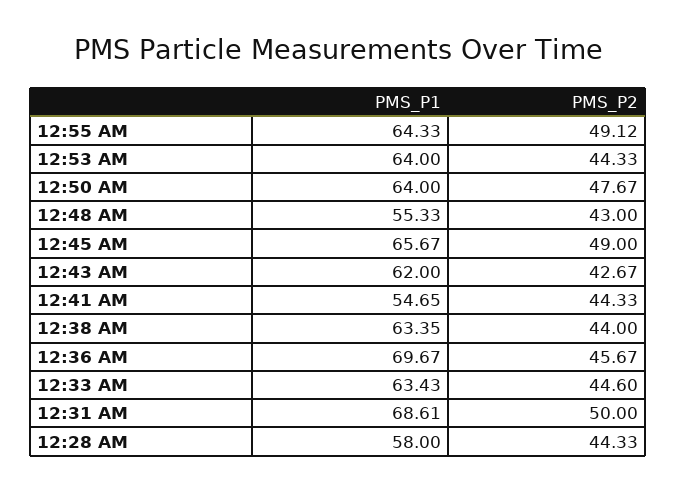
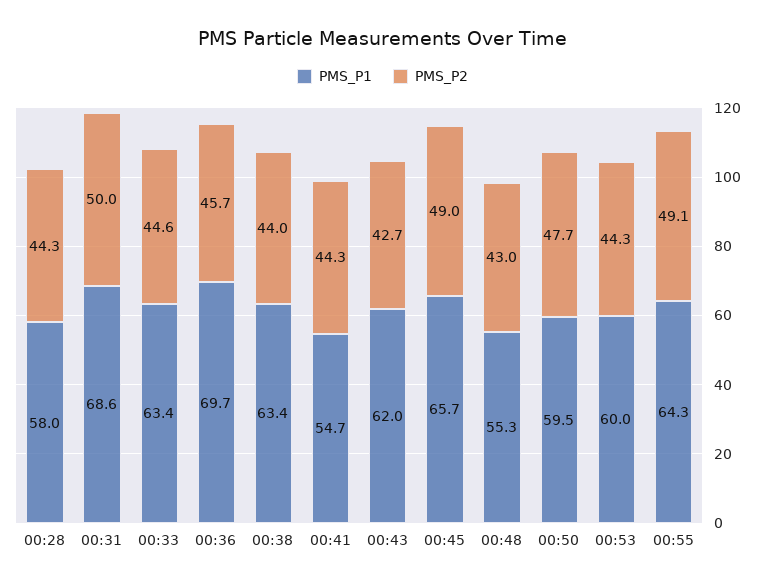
  {
    "PMS_P1": {
      "12:55 AM": 64.33,
-     "12:53 AM": 64,
+     "12:53 AM": 60,
-     "12:50 AM": 64,
+     "12:50 AM": 59.5,
      "12:48 AM": 55.33,
      "12:45 AM": 65.67,
      "12:43 AM": 62,
      "12:41 AM": 54.65,
      "12:38 AM": 63.35,
      "12:36 AM": 69.67,
      "12:33 AM": 63.43,
      "12:31 AM": 68.61,
      "12:28 AM": 58
    },
    "PMS_P2": {
      "12:55 AM": 49.12,
      "12:53 AM": 44.33,
      "12:50 AM": 47.67,
      "12:48 AM": 43,
      "12:45 AM": 49,
      "12:43 AM": 42.67,
      "12:41 AM": 44.33,
      "12:38 AM": 44,
      "12:36 AM": 45.67,
      "12:33 AM": 44.6,
      "12:31 AM": 50,
      "12:28 AM": 44.33
    }
  }

